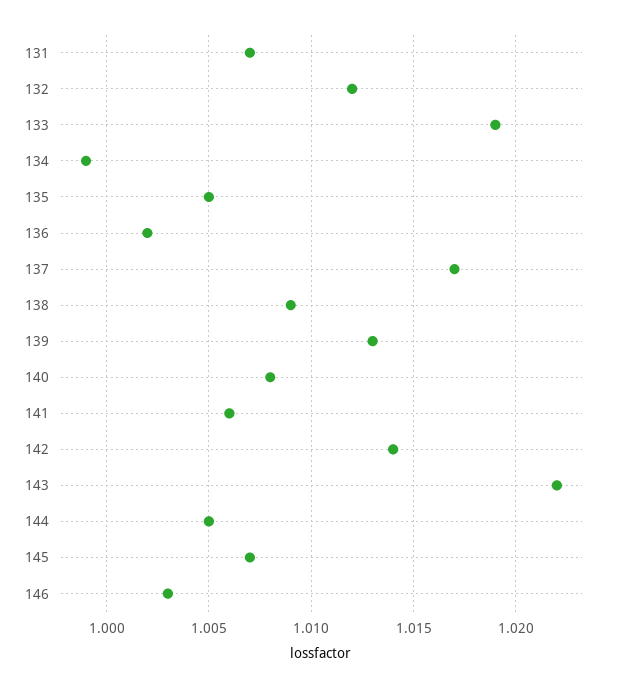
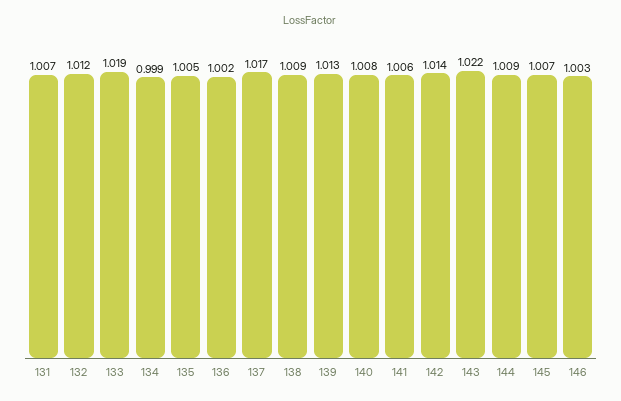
  {
    "131": 1.007,
    "132": 1.012,
    "133": 1.019,
    "134": 0.999,
    "135": 1.005,
    "136": 1.002,
    "137": 1.017,
    "138": 1.009,
    "139": 1.013,
    "140": 1.008,
    "141": 1.006,
    "142": 1.014,
    "143": 1.022,
-   "144": 1.005,
+   "144": 1.009,
    "145": 1.007,
    "146": 1.003
  }

